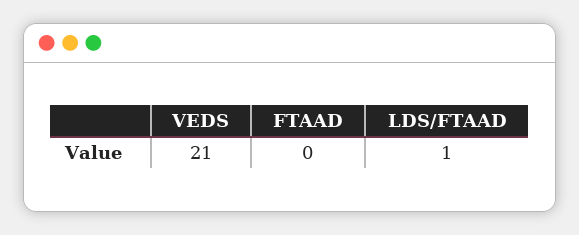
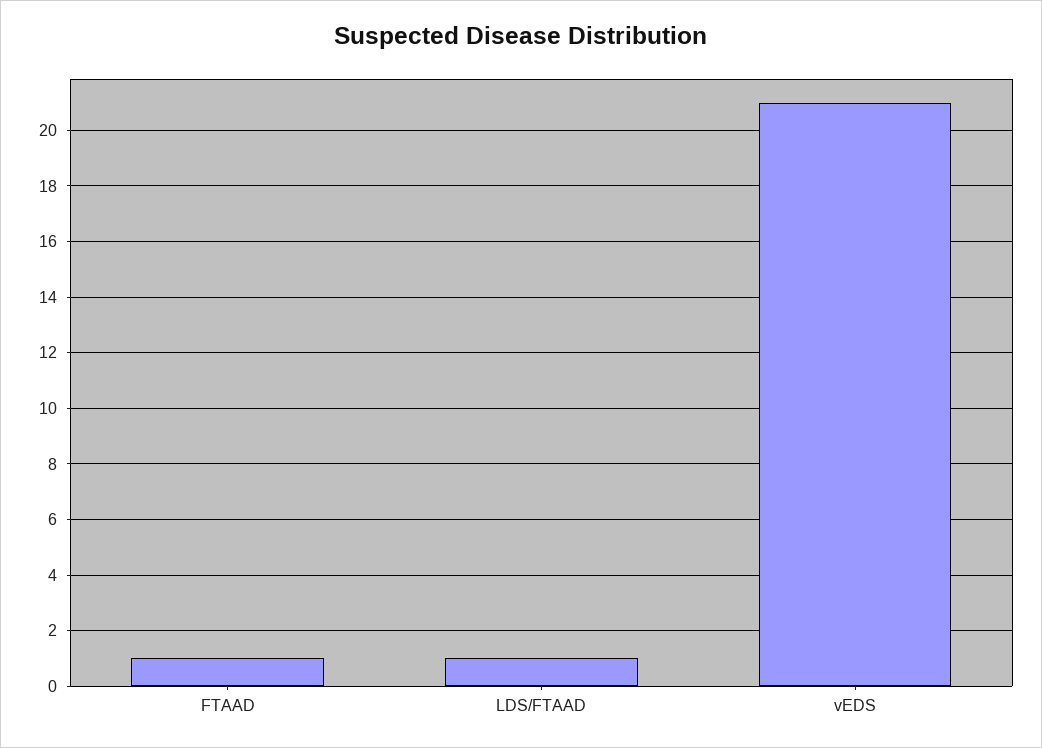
  {
    "VEDS": 21,
-   "FTAAD": 0,
+   "FTAAD": 1,
    "LDS/FTAAD": 1
  }

